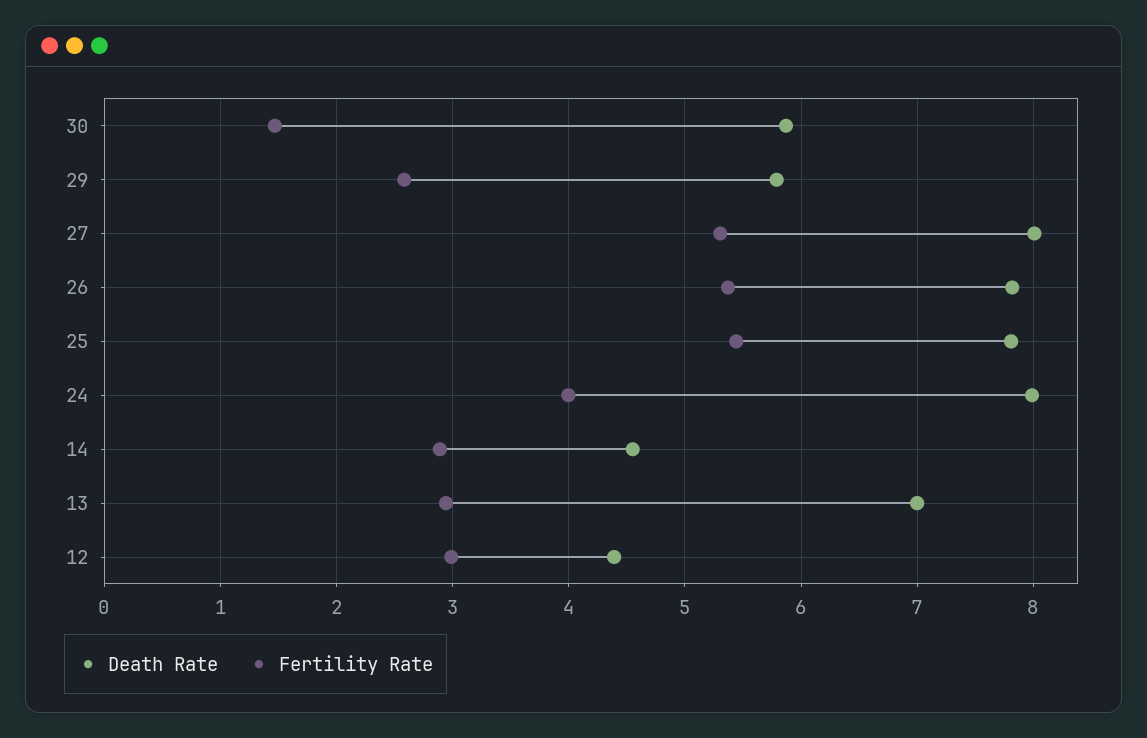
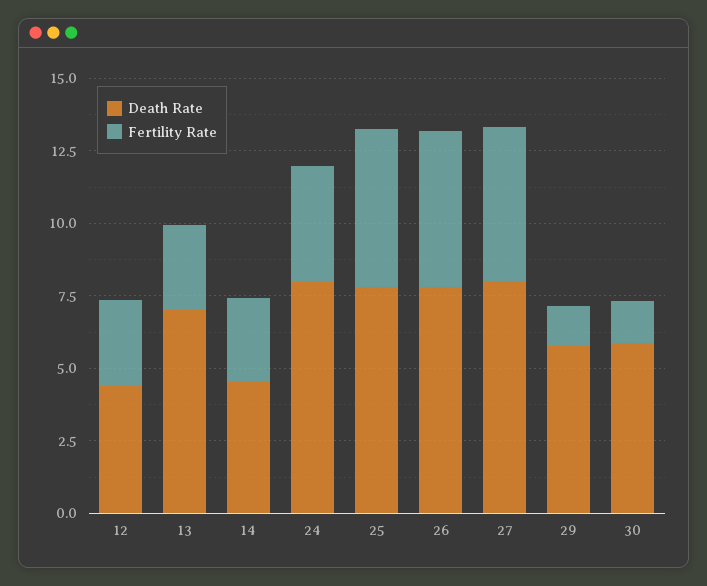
  {
    "Death Rate": {
      "30": 5.9,
      "29": 5.8,
      "27": 8,
      "26": 7.8,
      "25": 7.8,
      "24": 8,
      "14": 4.6,
      "13": 7,
      "12": 4.4
    },
    "Fertility Rate": {
      "30": 1.5,
-     "29": 2.6,
+     "29": 1.5,
      "27": 5.3,
      "26": 5.4,
      "25": 5.4,
      "24": 4,
      "14": 2.9,
      "13": 2.9,
      "12": 3
    }
  }

